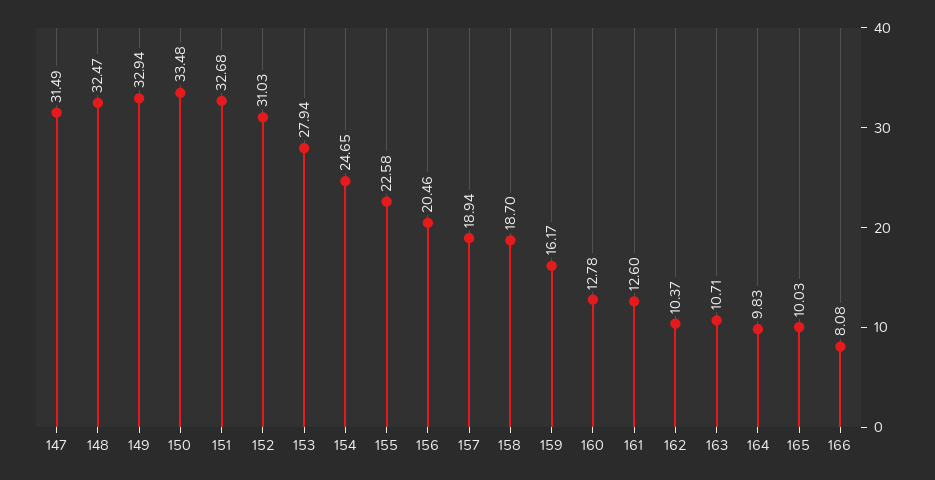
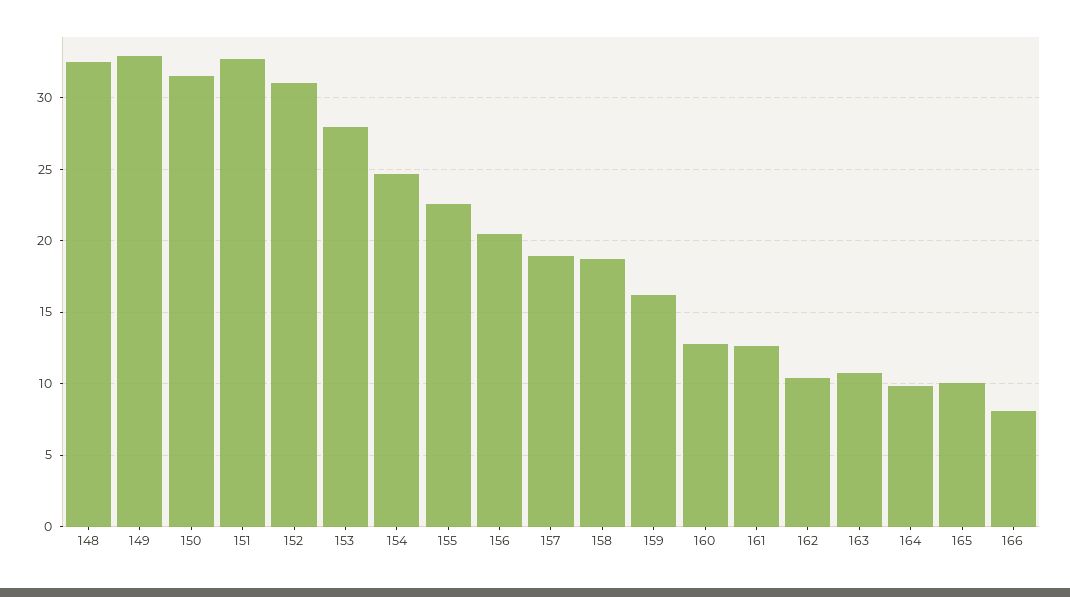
  {
-   "147": 31.49,
    "148": 32.47,
    "149": 32.94,
-   "150": 33.48,
+   "150": 31.5,
    "151": 32.68,
    "152": 31.03,
    "153": 27.94,
    "154": 24.65,
    "155": 22.58,
    "156": 20.46,
    "157": 18.94,
    "158": 18.7,
    "159": 16.17,
    "160": 12.78,
    "161": 12.6,
    "162": 10.37,
    "163": 10.71,
    "164": 9.83,
    "165": 10.03,
    "166": 8.08
  }

